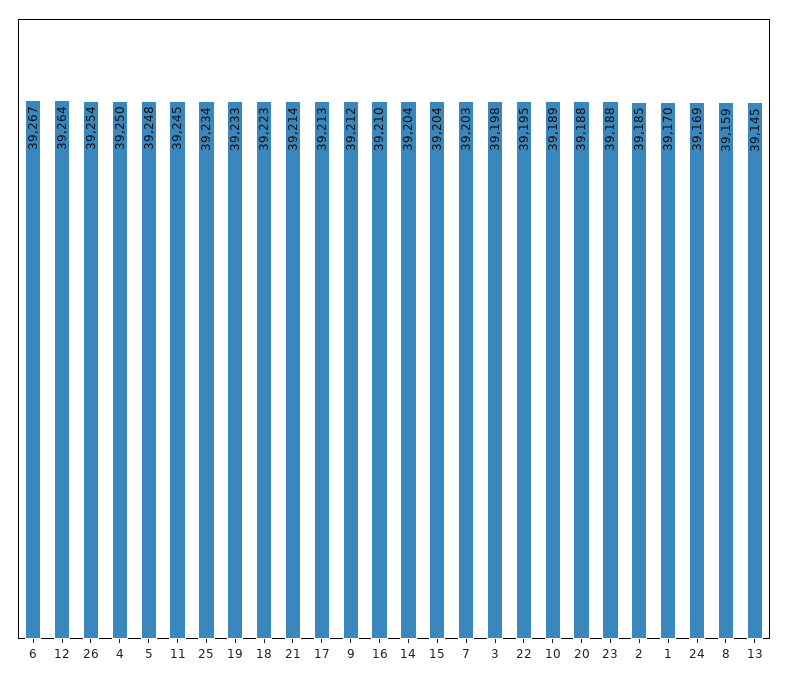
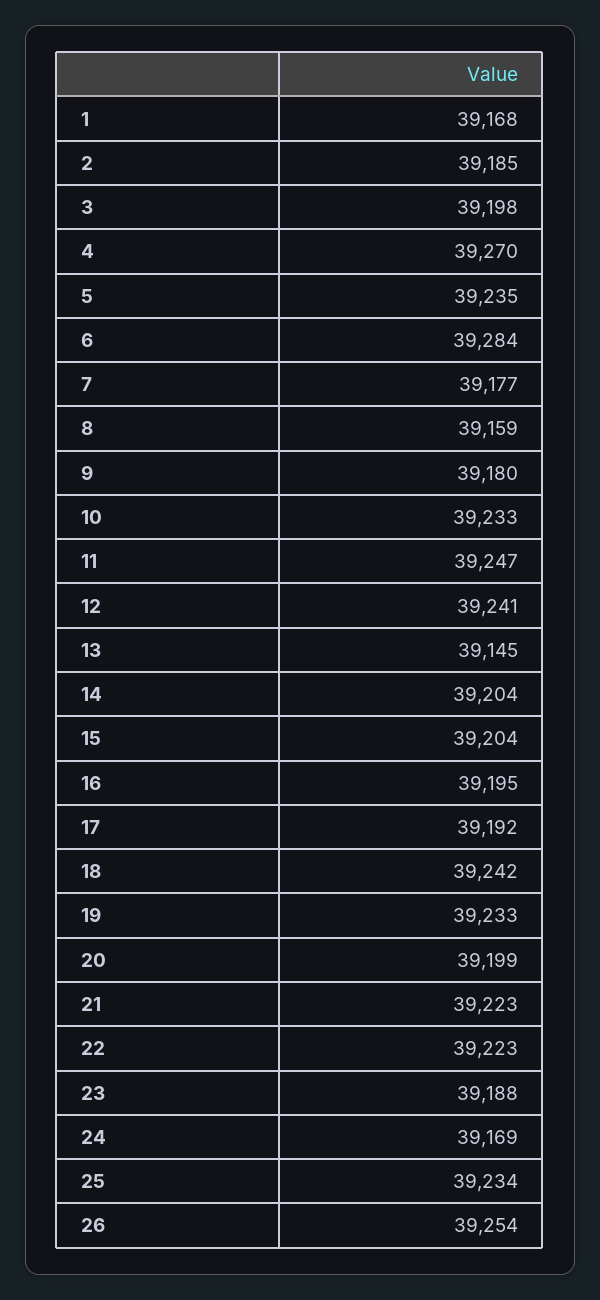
  {
-   "6": 39267,
+   "6": 39284,
-   "12": 39264,
+   "12": 39241,
    "26": 39254,
-   "4": 39250,
+   "4": 39270,
-   "5": 39248,
+   "5": 39235,
-   "11": 39245,
+   "11": 39247,
    "25": 39234,
    "19": 39233,
-   "18": 39223,
+   "18": 39242,
-   "21": 39214,
+   "21": 39223,
-   "17": 39213,
+   "17": 39192,
-   "9": 39212,
+   "9": 39180,
-   "16": 39210,
+   "16": 39195,
    "14": 39204,
    "15": 39204,
-   "7": 39203,
+   "7": 39177,
    "3": 39198,
-   "22": 39195,
+   "22": 39223,
-   "10": 39189,
+   "10": 39233,
-   "20": 39188,
+   "20": 39199,
    "23": 39188,
    "2": 39185,
-   "1": 39170,
+   "1": 39168,
    "24": 39169,
    "8": 39159,
    "13": 39145
  }

